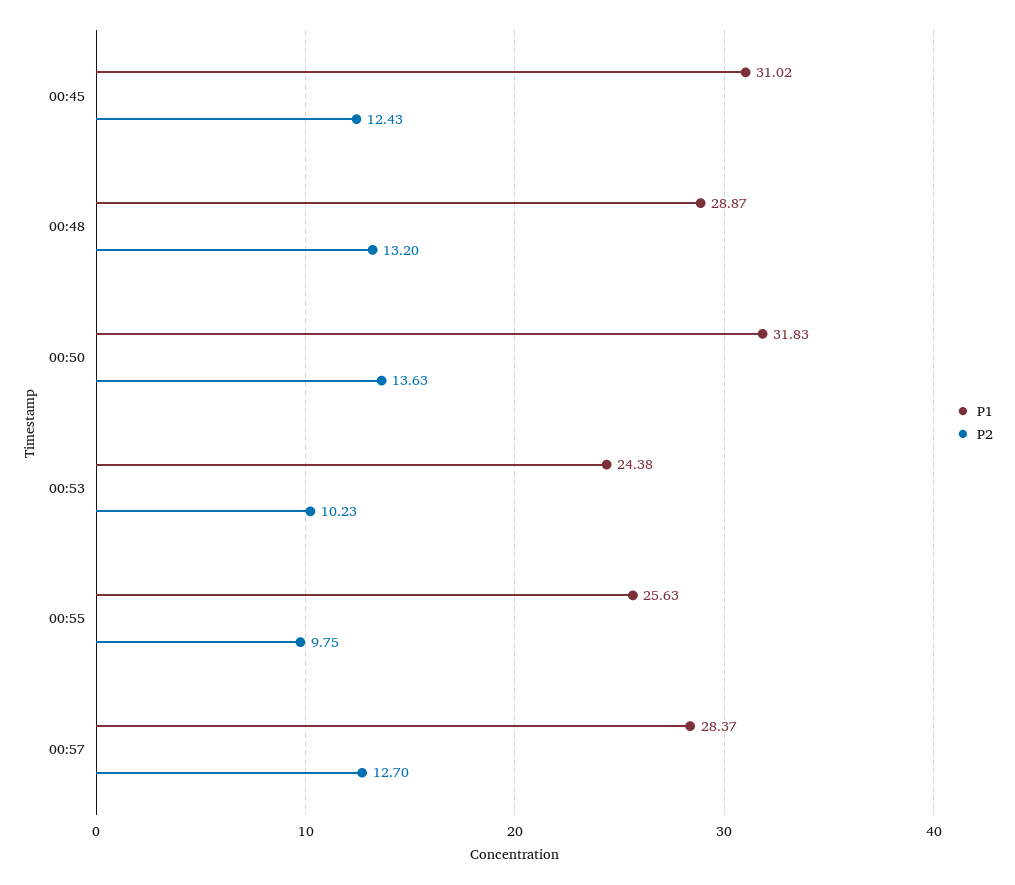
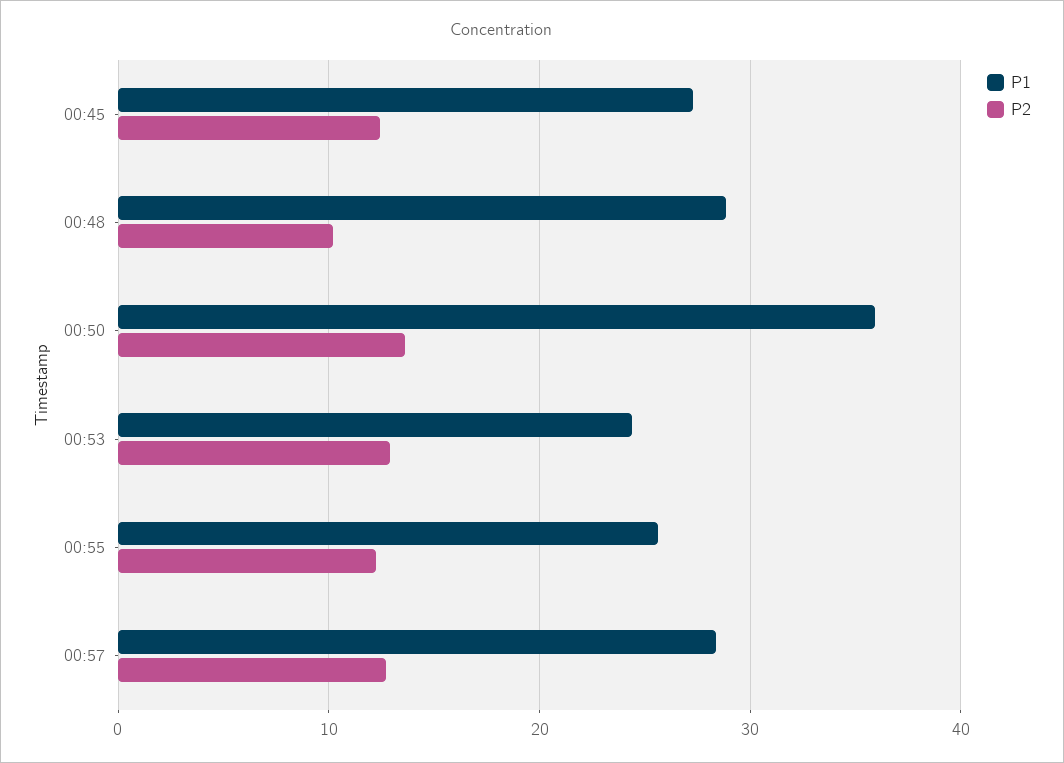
  {
    "P1": {
-     "00:45": 31.02,
+     "00:45": 27,
      "00:48": 28.87,
-     "00:50": 31.83,
+     "00:50": 36,
      "00:53": 24.38,
      "00:55": 25.63,
      "00:57": 28.37
    },
    "P2": {
      "00:45": 12.43,
-     "00:48": 13.2,
+     "00:48": 10,
      "00:50": 13.63,
-     "00:53": 10.23,
+     "00:53": 13,
-     "00:55": 9.75,
+     "00:55": 12,
      "00:57": 12.7
    }
  }

